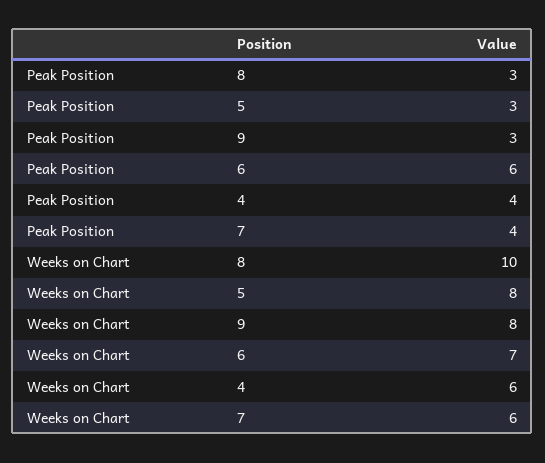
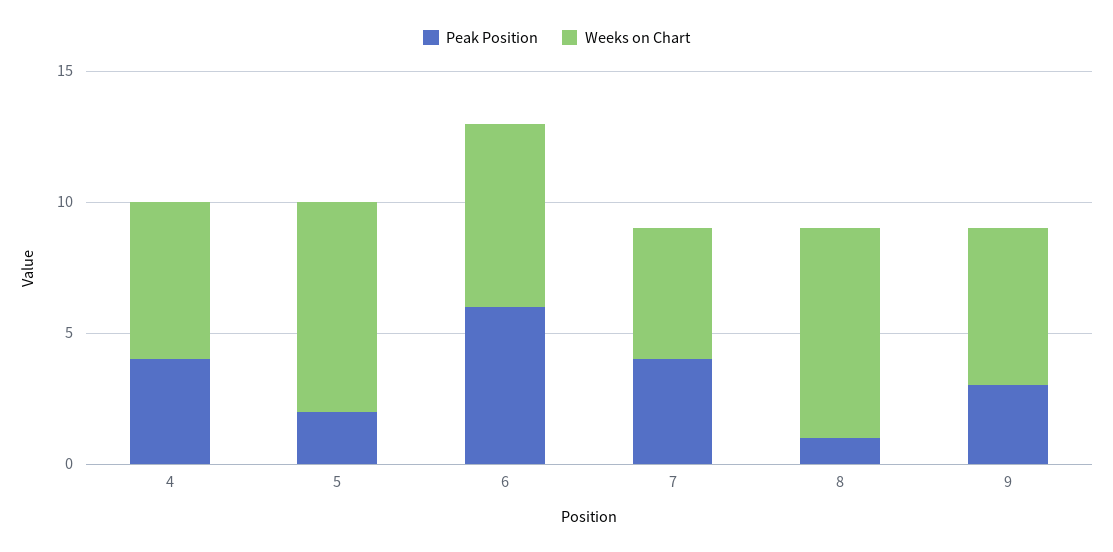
  {
    "Peak Position": {
-     "8": 3,
+     "8": 1,
-     "5": 3,
+     "5": 2,
      "9": 3,
      "6": 6,
      "4": 4,
      "7": 4
    },
    "Weeks on Chart": {
-     "8": 10,
+     "8": 8,
      "5": 8,
-     "9": 8,
+     "9": 6,
      "6": 7,
      "4": 6,
-     "7": 6
+     "7": 5
    }
  }

